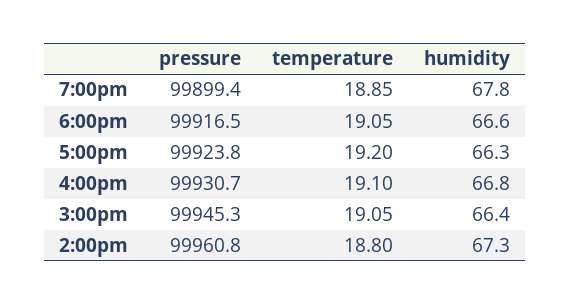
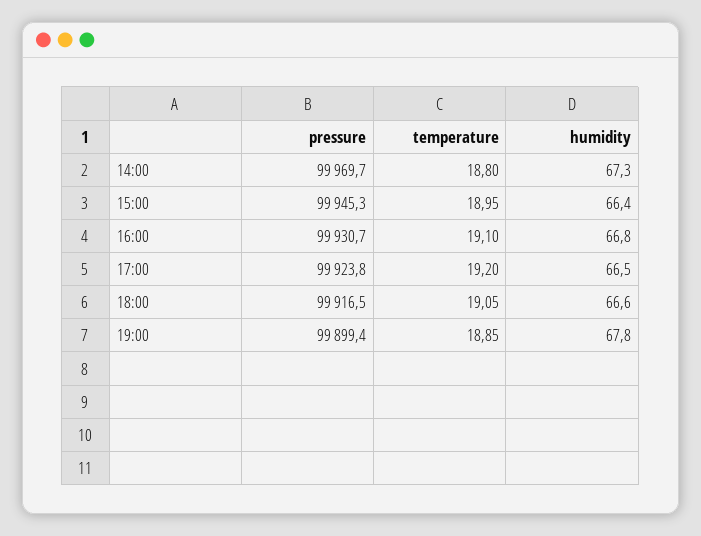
  {
    "pressure": {
      "7:00pm": 99899.4,
      "6:00pm": 99916.5,
      "5:00pm": 99923.8,
      "4:00pm": 99930.7,
      "3:00pm": 99945.3,
-     "2:00pm": 99960.8
+     "2:00pm": 99969.7
    },
    "temperature": {
      "7:00pm": 18.85,
      "6:00pm": 19.05,
      "5:00pm": 19.2,
      "4:00pm": 19.1,
-     "3:00pm": 19.05,
+     "3:00pm": 18.95,
      "2:00pm": 18.8
    },
    "humidity": {
      "7:00pm": 67.8,
      "6:00pm": 66.6,
-     "5:00pm": 66.3,
+     "5:00pm": 66.5,
      "4:00pm": 66.8,
      "3:00pm": 66.4,
      "2:00pm": 67.3
    }
  }

